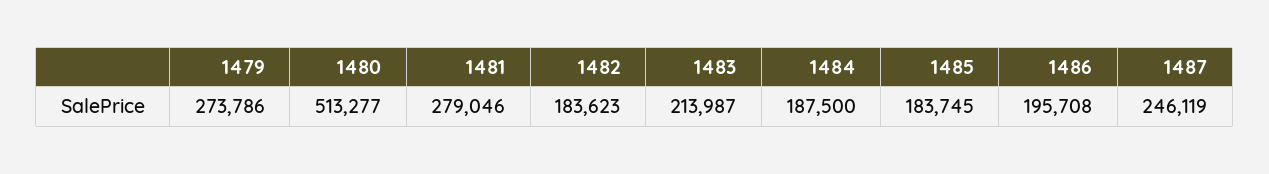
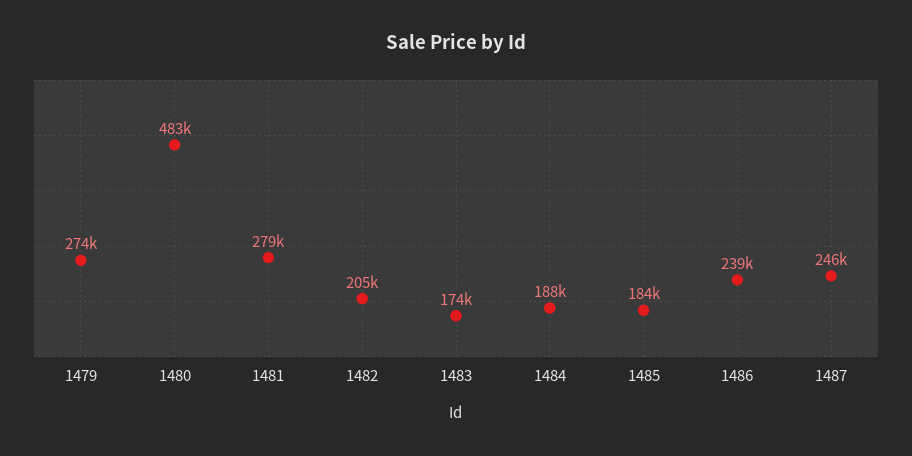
  {
    "1479": 273786,
-   "1480": 513277,
+   "1480": 483000,
    "1481": 279046,
-   "1482": 183623,
+   "1482": 205000,
-   "1483": 213987,
+   "1483": 174000,
    "1484": 187500,
    "1485": 183745,
-   "1486": 195708,
+   "1486": 239000,
    "1487": 246119
  }

